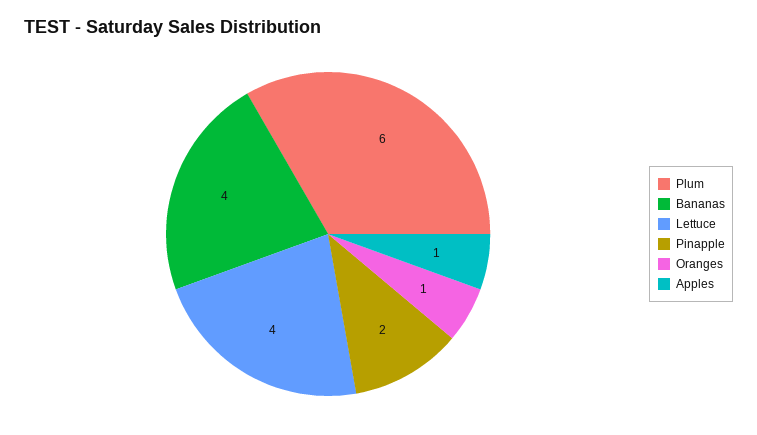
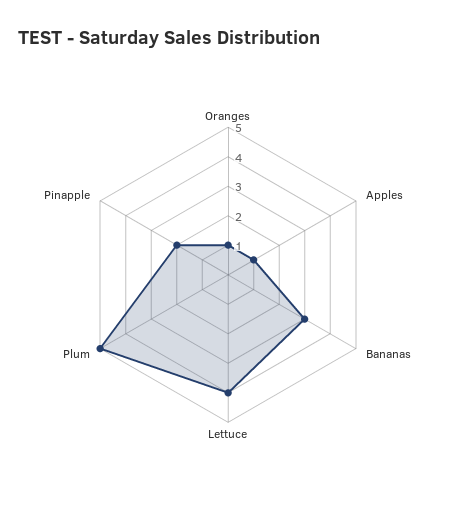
  {
-   "Plum": 6,
+   "Plum": 5,
-   "Bananas": 4,
+   "Bananas": 3,
    "Lettuce": 4,
    "Pinapple": 2,
    "Oranges": 1,
    "Apples": 1
  }

